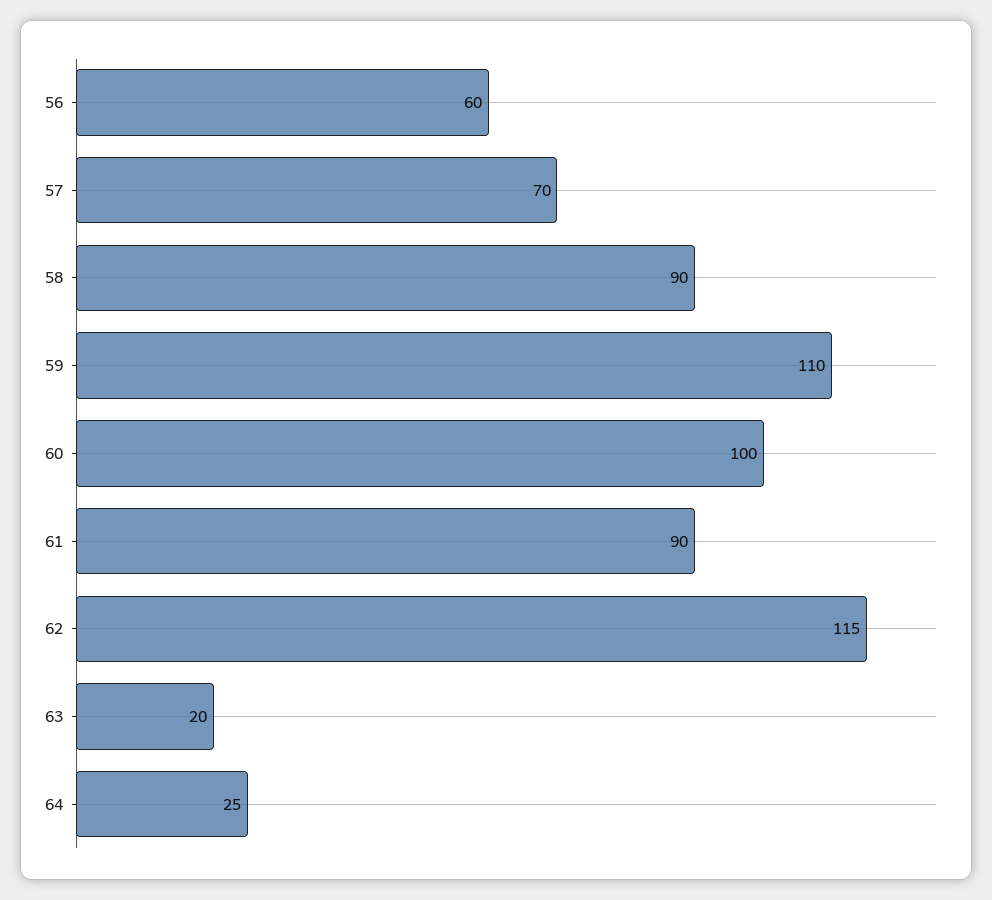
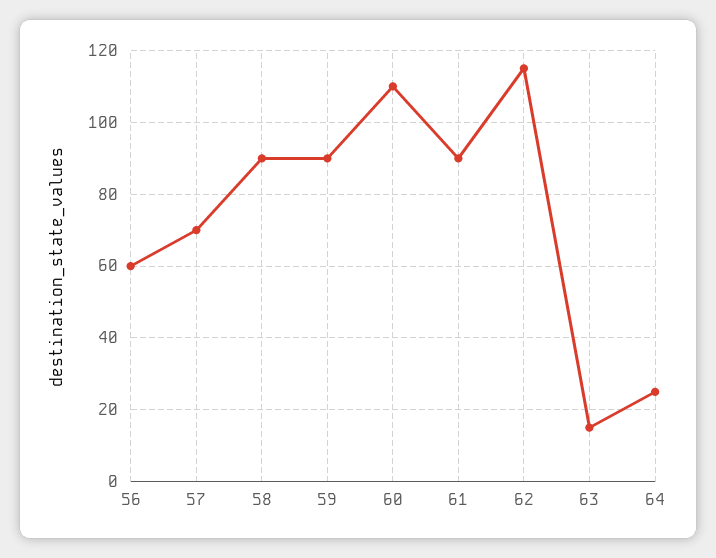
  {
    "56": 60,
    "57": 70,
    "58": 90,
-   "59": 110,
+   "59": 90,
-   "60": 100,
+   "60": 110,
    "61": 90,
    "62": 115,
-   "63": 20,
+   "63": 15,
    "64": 25
  }

